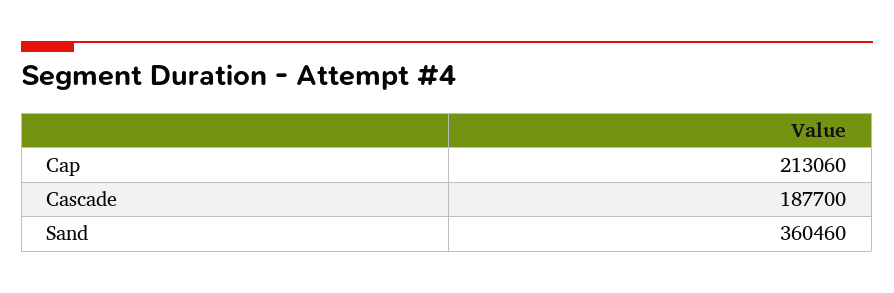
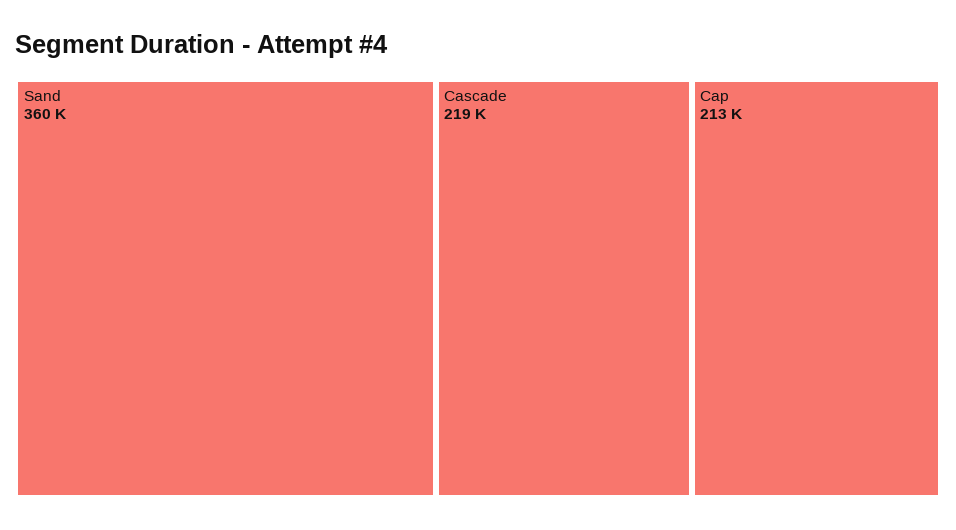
  {
    "Cap": 213060,
-   "Cascade": 187700,
+   "Cascade": 219000,
    "Sand": 360460
  }

